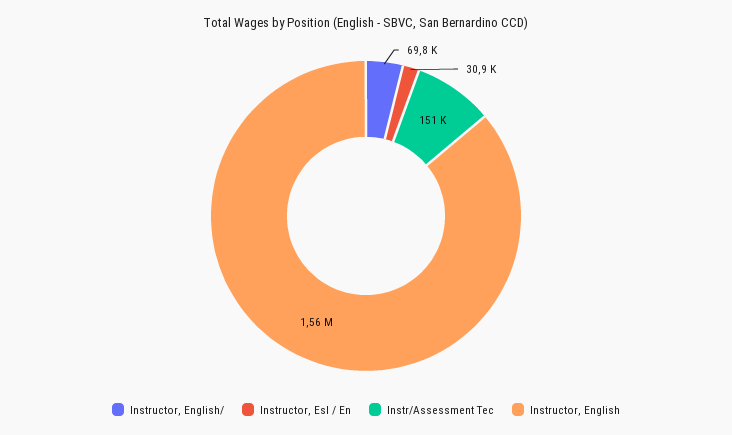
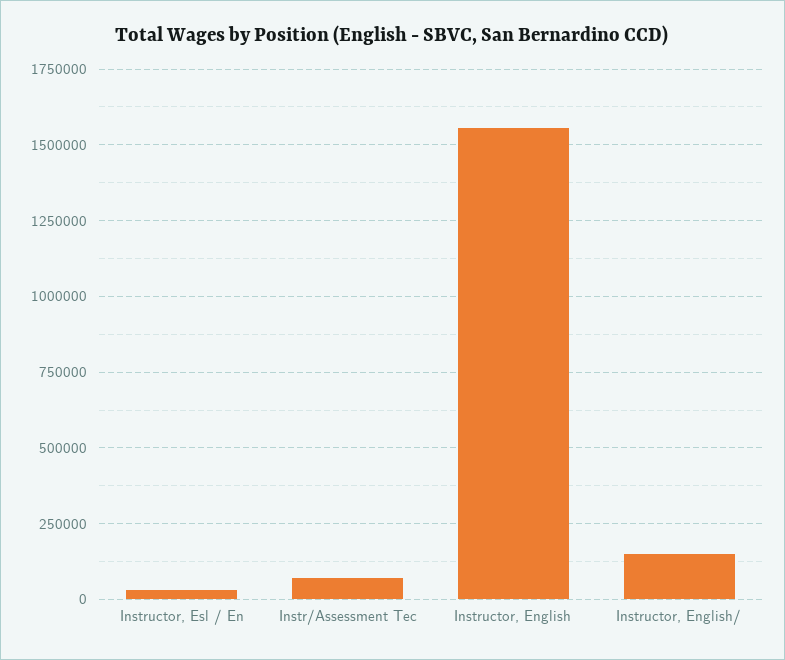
  {
-   "Instructor, English/": 69800,
+   "Instructor, English/": 150000,
    "Instructor, Esl / En": 30900,
-   "Instr/Assessment Tec": 151000,
+   "Instr/Assessment Tec": 75000,
    "Instructor, English": 1560000
  }

